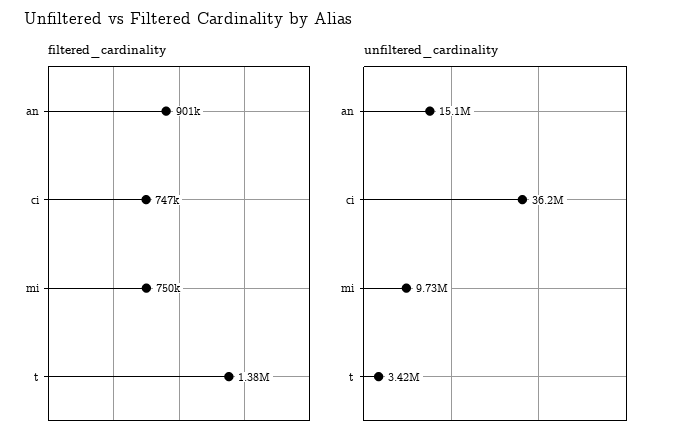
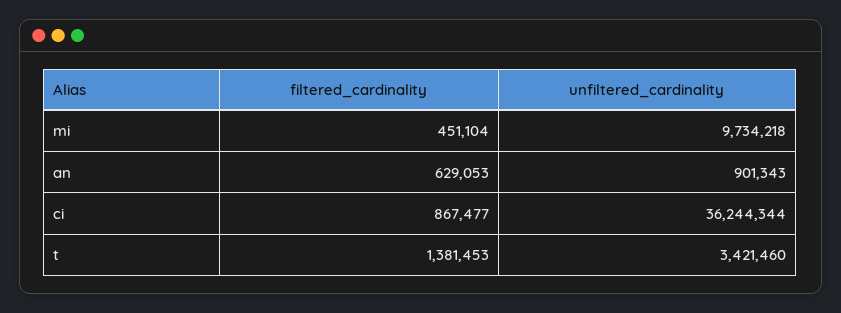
  {
    "filtered_cardinality": {
-     "an": 901000,
+     "an": 629053,
-     "ci": 747000,
+     "ci": 867477,
-     "mi": 750000,
+     "mi": 451104,
      "t": 1381453
    },
    "unfiltered_cardinality": {
-     "an": 15100000,
+     "an": 901343,
      "ci": 36244344,
      "mi": 9734218,
      "t": 3421460
    }
  }

